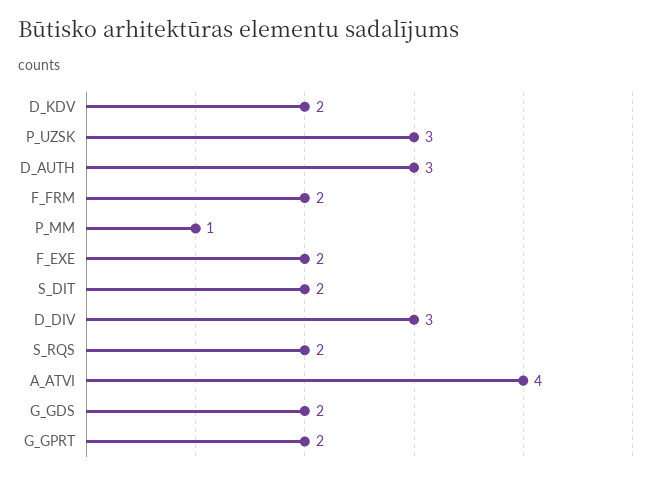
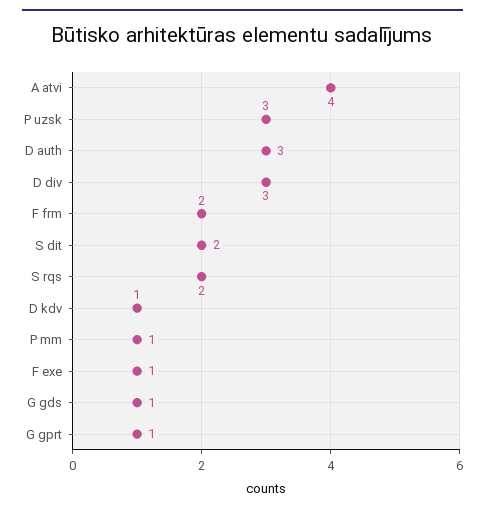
  {
-   "D_KDV": 2,
+   "D_KDV": 1,
    "P_UZSK": 3,
    "D_AUTH": 3,
    "F_FRM": 2,
    "P_MM": 1,
-   "F_EXE": 2,
+   "F_EXE": 1,
    "S_DIT": 2,
    "D_DIV": 3,
    "S_RQS": 2,
    "A_ATVI": 4,
-   "G_GDS": 2,
+   "G_GDS": 1,
-   "G_GPRT": 2
+   "G_GPRT": 1
  }

